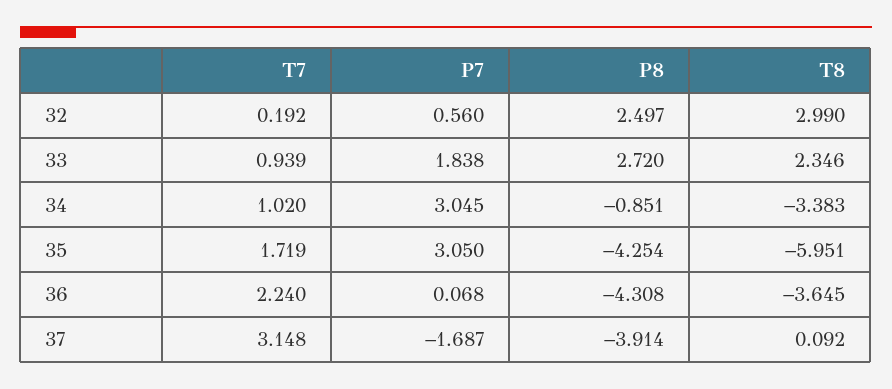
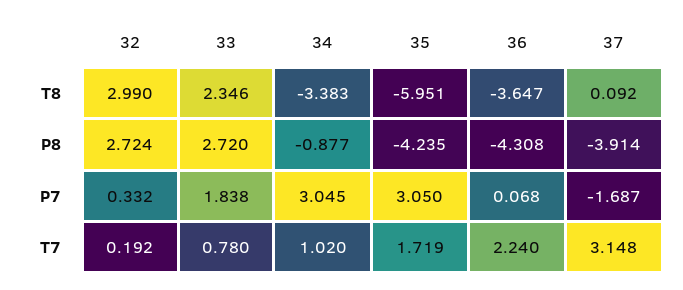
  {
    "T7": {
      "32": 0.192,
-     "33": 0.939,
+     "33": 0.78,
      "34": 1.02,
      "35": 1.719,
      "36": 2.24,
      "37": 3.148
    },
    "P7": {
-     "32": 0.56,
+     "32": 0.332,
      "33": 1.838,
      "34": 3.045,
      "35": 3.05,
      "36": 0.068,
      "37": -1.687
    },
    "P8": {
-     "32": 2.497,
+     "32": 2.724,
      "33": 2.72,
-     "34": -0.851,
+     "34": -0.877,
-     "35": -4.254,
+     "35": -4.235,
      "36": -4.308,
      "37": -3.914
    },
    "T8": {
      "32": 2.99,
      "33": 2.346,
      "34": -3.383,
      "35": -5.951,
-     "36": -3.645,
+     "36": -3.647,
      "37": 0.092
    }
  }

